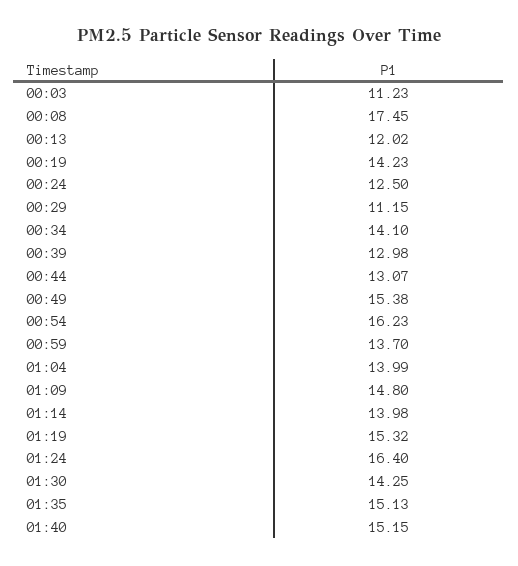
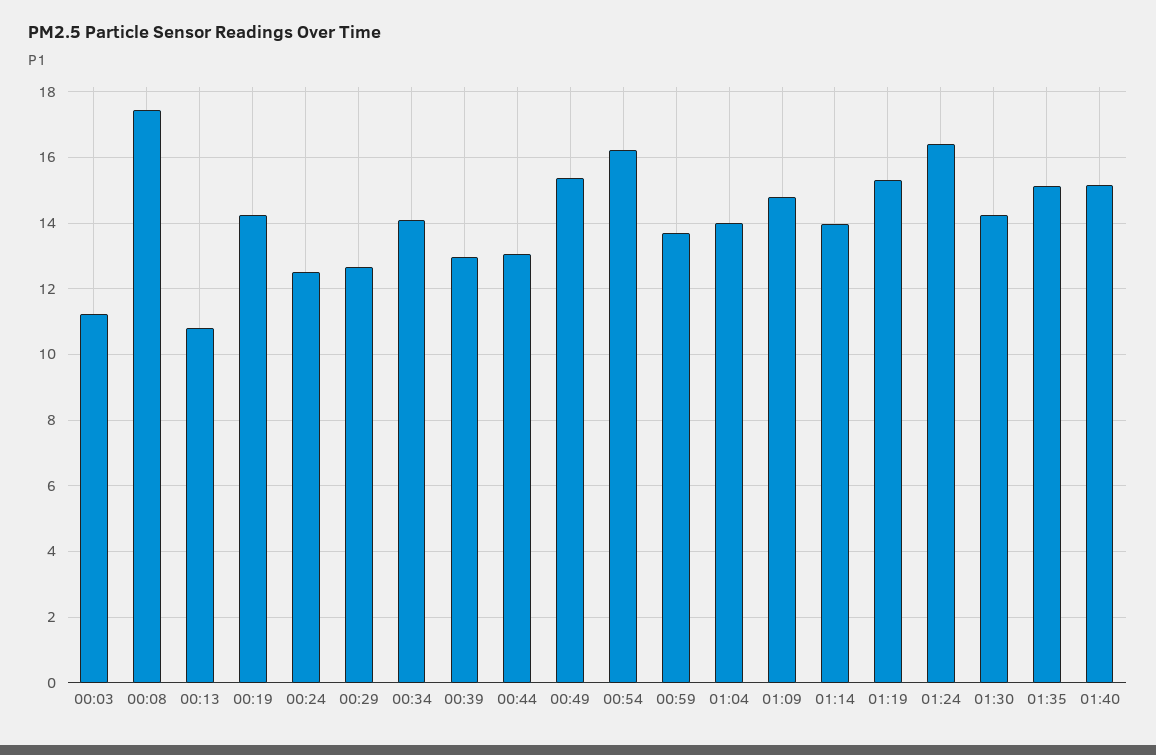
  {
    "00:03": 11.23,
    "00:08": 17.45,
-   "00:13": 12.02,
+   "00:13": 10.8,
    "00:19": 14.23,
    "00:24": 12.5,
-   "00:29": 11.15,
+   "00:29": 12.6,
    "00:34": 14.1,
    "00:39": 12.98,
    "00:44": 13.07,
    "00:49": 15.38,
    "00:54": 16.23,
    "00:59": 13.7,
    "01:04": 13.99,
    "01:09": 14.8,
    "01:14": 13.98,
    "01:19": 15.32,
    "01:24": 16.4,
    "01:30": 14.25,
    "01:35": 15.13,
    "01:40": 15.15
  }

